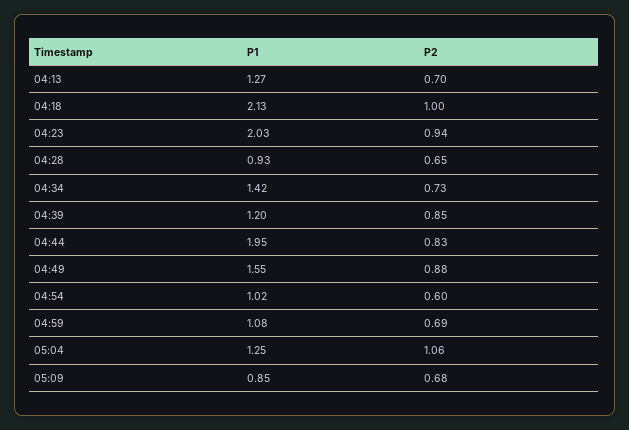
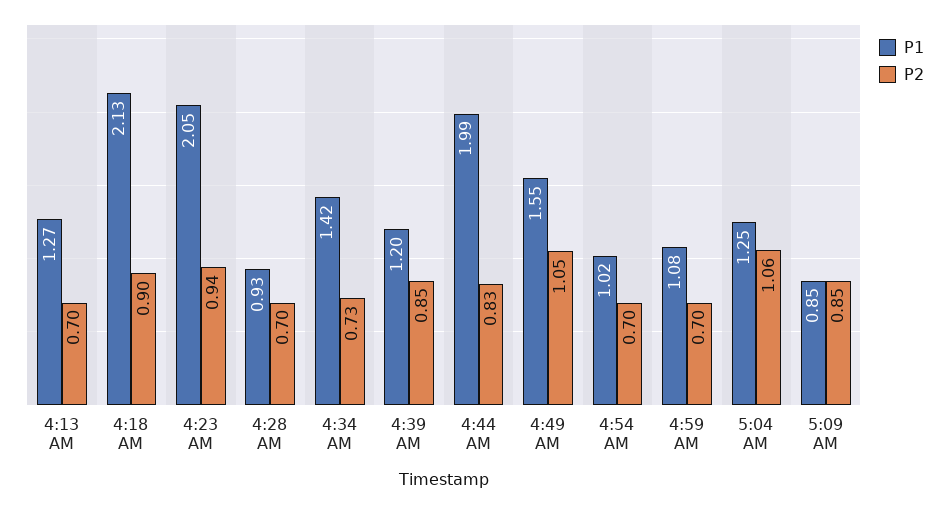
  {
    "P1": {
      "04:13": 1.27,
      "04:18": 2.13,
-     "04:23": 2.03,
+     "04:23": 2.05,
      "04:28": 0.93,
      "04:34": 1.42,
      "04:39": 1.2,
-     "04:44": 1.95,
+     "04:44": 1.99,
      "04:49": 1.55,
      "04:54": 1.02,
      "04:59": 1.08,
      "05:04": 1.25,
      "05:09": 0.85
    },
    "P2": {
      "04:13": 0.7,
-     "04:18": 1,
+     "04:18": 0.9,
      "04:23": 0.94,
-     "04:28": 0.65,
+     "04:28": 0.7,
      "04:34": 0.73,
      "04:39": 0.85,
      "04:44": 0.83,
-     "04:49": 0.88,
+     "04:49": 1.05,
-     "04:54": 0.6,
+     "04:54": 0.7,
-     "04:59": 0.69,
+     "04:59": 0.7,
      "05:04": 1.06,
-     "05:09": 0.68
+     "05:09": 0.85
    }
  }

